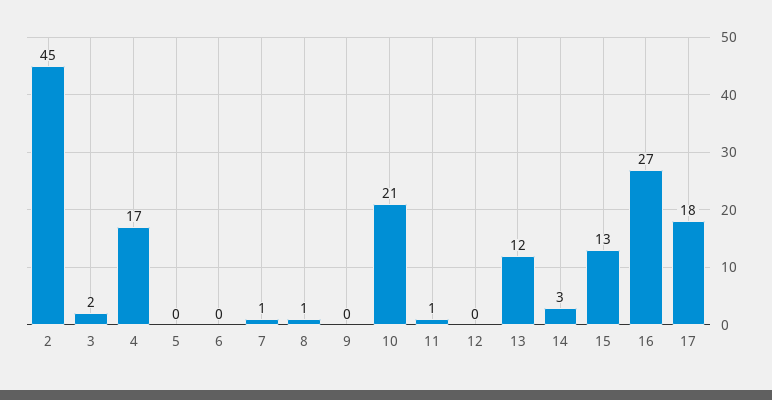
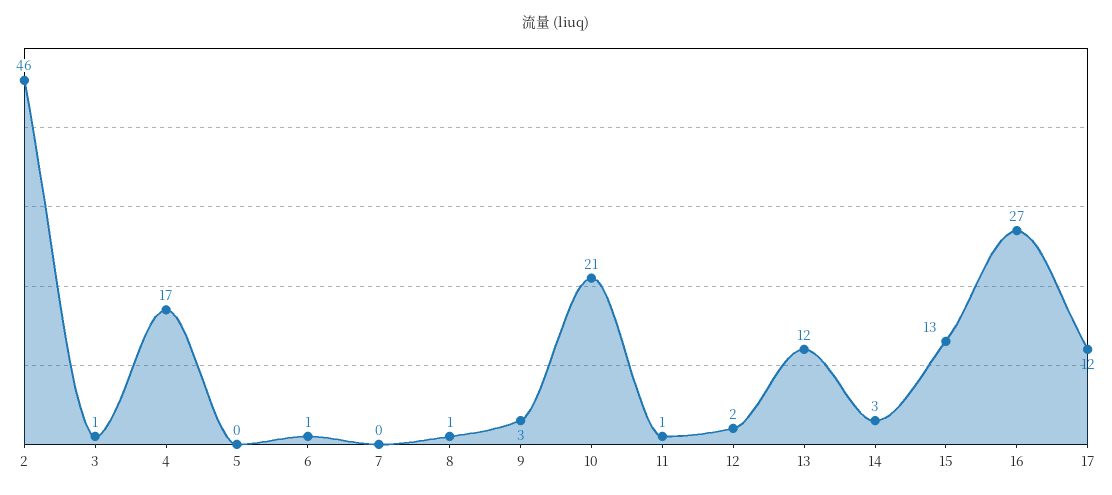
  {
-   "2": 45,
+   "2": 46,
-   "3": 2,
+   "3": 1,
    "4": 17,
    "5": 0,
-   "6": 0,
+   "6": 1,
-   "7": 1,
+   "7": 0,
    "8": 1,
-   "9": 0,
+   "9": 3,
    "10": 21,
    "11": 1,
-   "12": 0,
+   "12": 2,
    "13": 12,
    "14": 3,
    "15": 13,
    "16": 27,
-   "17": 18
+   "17": 12
  }

